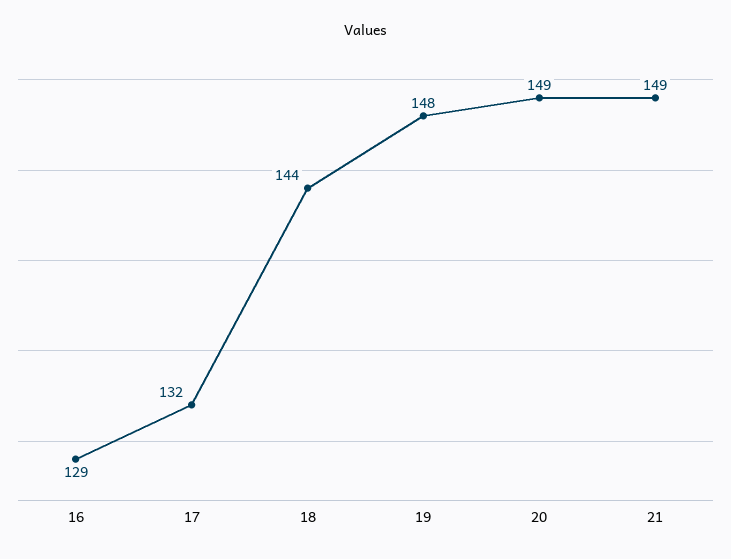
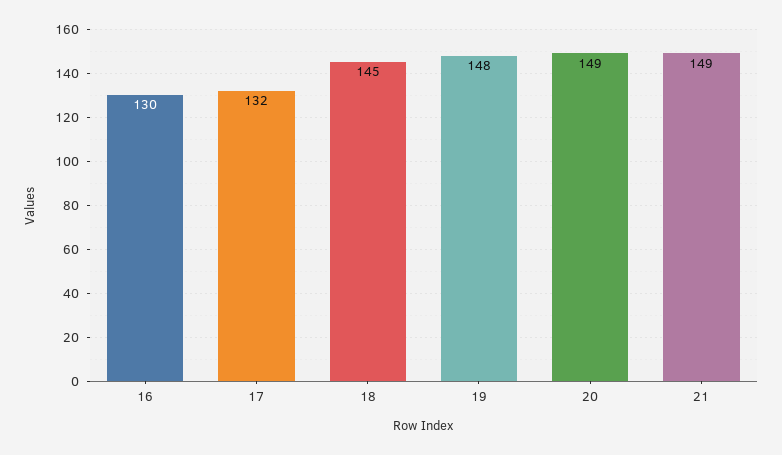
  {
-   "16": 129,
+   "16": 130,
    "17": 132,
-   "18": 144,
+   "18": 145,
    "19": 148,
    "20": 149,
    "21": 149
  }

